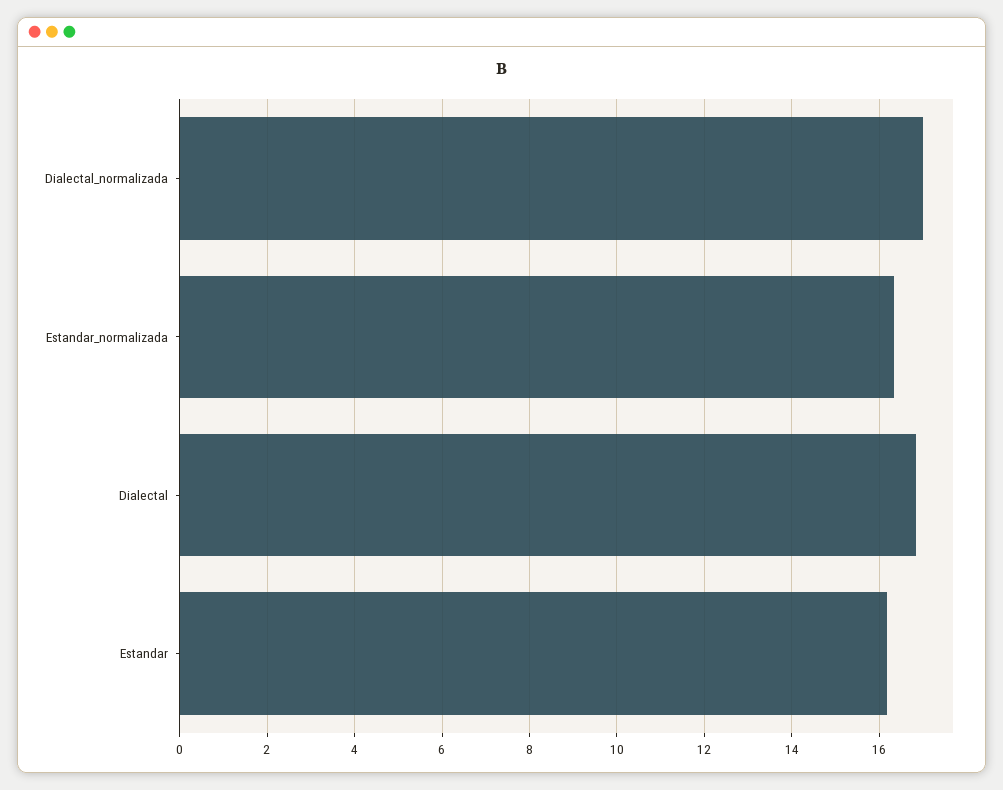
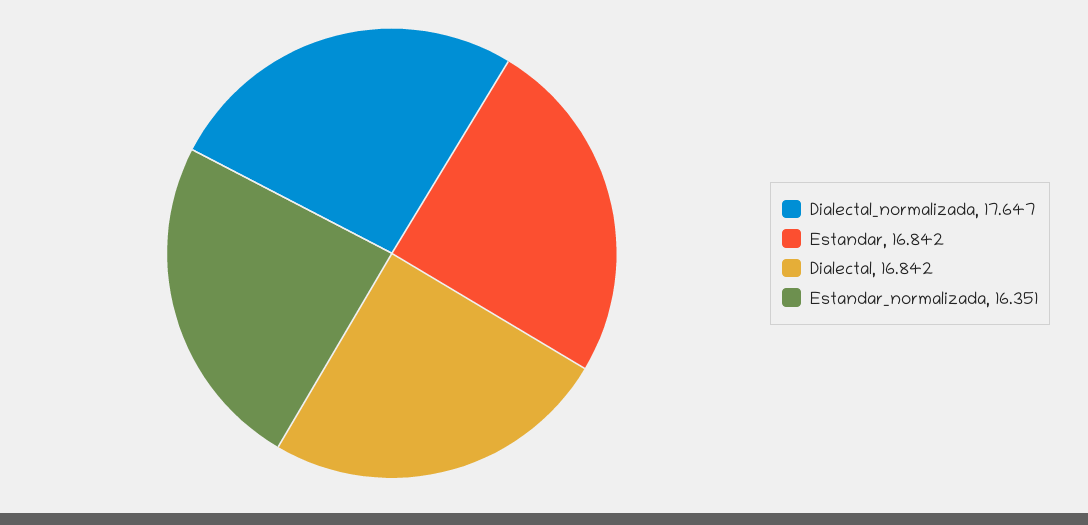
  {
-   "Dialectal_normalizada": 17,
+   "Dialectal_normalizada": 17.647,
    "Estandar_normalizada": 16.351,
    "Dialectal": 16.842,
-   "Estandar": 16.2
+   "Estandar": 16.842
  }

